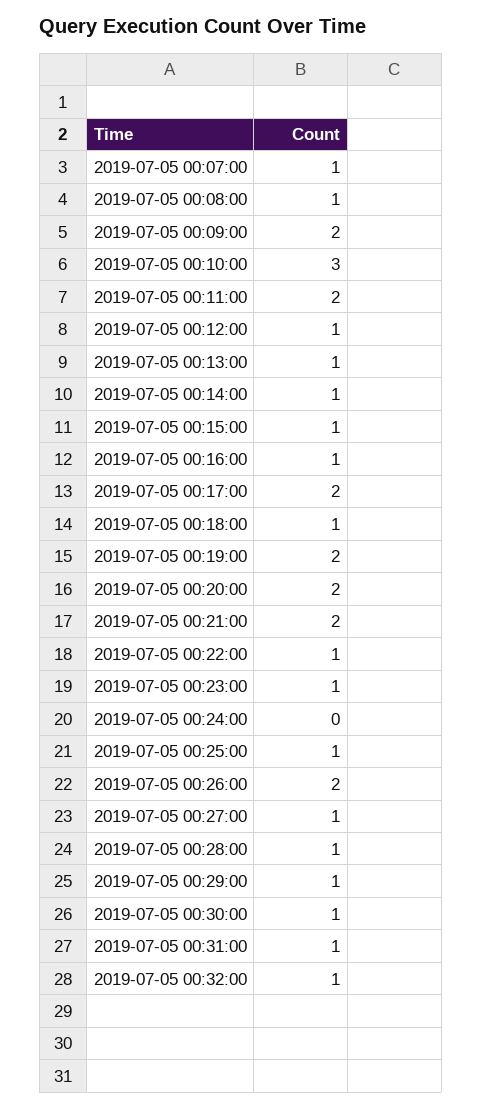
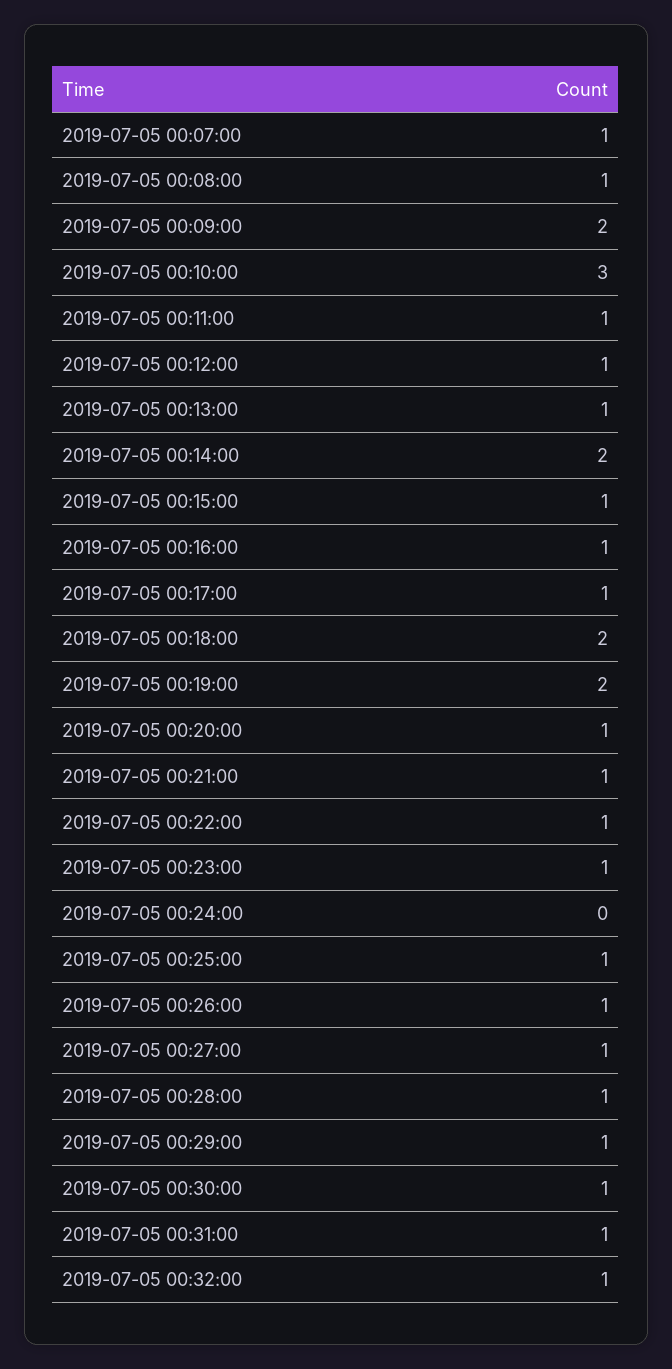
  {
    "2019-07-05 00:07:00": 1,
    "2019-07-05 00:08:00": 1,
    "2019-07-05 00:09:00": 2,
    "2019-07-05 00:10:00": 3,
-   "2019-07-05 00:11:00": 2,
+   "2019-07-05 00:11:00": 1,
    "2019-07-05 00:12:00": 1,
    "2019-07-05 00:13:00": 1,
-   "2019-07-05 00:14:00": 1,
+   "2019-07-05 00:14:00": 2,
    "2019-07-05 00:15:00": 1,
    "2019-07-05 00:16:00": 1,
-   "2019-07-05 00:17:00": 2,
+   "2019-07-05 00:17:00": 1,
-   "2019-07-05 00:18:00": 1,
+   "2019-07-05 00:18:00": 2,
    "2019-07-05 00:19:00": 2,
-   "2019-07-05 00:20:00": 2,
+   "2019-07-05 00:20:00": 1,
-   "2019-07-05 00:21:00": 2,
+   "2019-07-05 00:21:00": 1,
    "2019-07-05 00:22:00": 1,
    "2019-07-05 00:23:00": 1,
    "2019-07-05 00:24:00": 0,
    "2019-07-05 00:25:00": 1,
-   "2019-07-05 00:26:00": 2,
+   "2019-07-05 00:26:00": 1,
    "2019-07-05 00:27:00": 1,
    "2019-07-05 00:28:00": 1,
    "2019-07-05 00:29:00": 1,
    "2019-07-05 00:30:00": 1,
    "2019-07-05 00:31:00": 1,
    "2019-07-05 00:32:00": 1
  }

